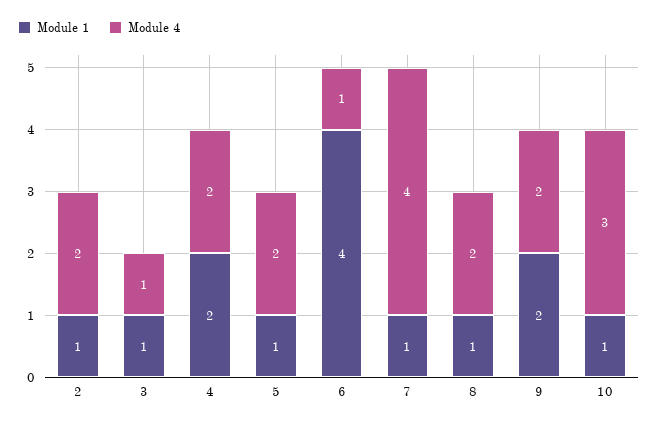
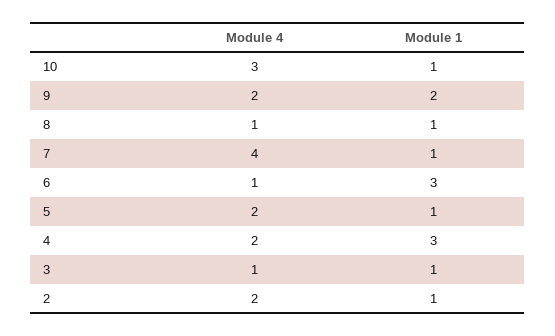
  {
    "Module 1": {
      "2": 1,
      "3": 1,
-     "4": 2,
+     "4": 3,
      "5": 1,
-     "6": 4,
+     "6": 3,
      "7": 1,
      "8": 1,
      "9": 2,
      "10": 1
    },
    "Module 4": {
      "2": 2,
      "3": 1,
      "4": 2,
      "5": 2,
      "6": 1,
      "7": 4,
-     "8": 2,
+     "8": 1,
      "9": 2,
      "10": 3
    }
  }

